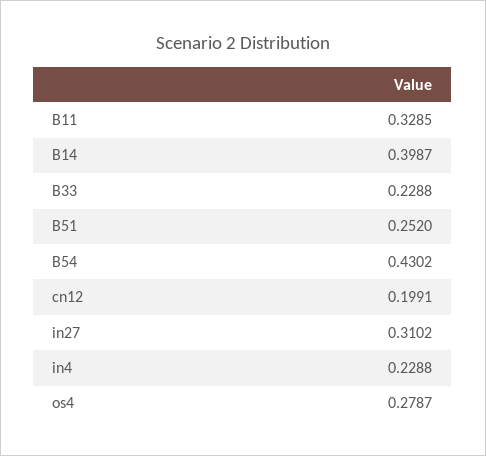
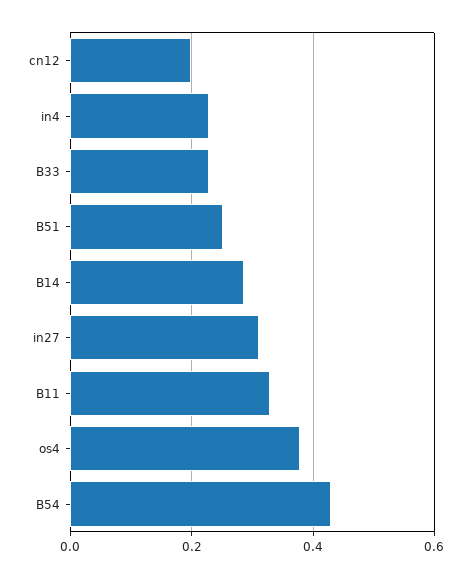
  {
    "B11": 0.3285,
-   "B14": 0.3987,
+   "B14": 0.28,
    "B33": 0.2288,
    "B51": 0.252,
    "B54": 0.4302,
    "cn12": 0.1991,
    "in27": 0.3102,
    "in4": 0.2288,
-   "os4": 0.2787
+   "os4": 0.38
  }

